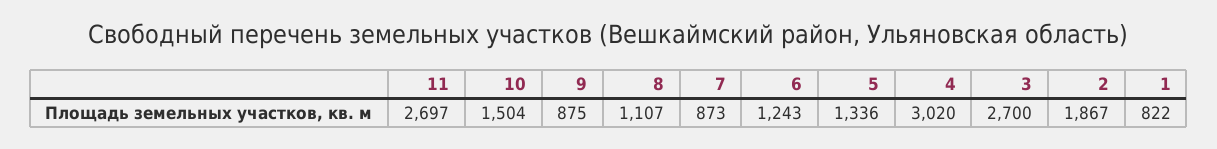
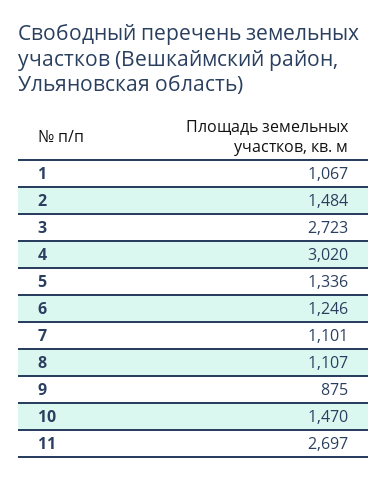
  {
    "11": 2697,
-   "10": 1504,
+   "10": 1470,
    "9": 875,
    "8": 1107,
-   "7": 873,
+   "7": 1101,
-   "6": 1243,
+   "6": 1246,
    "5": 1336,
    "4": 3020,
-   "3": 2700,
+   "3": 2723,
-   "2": 1867,
+   "2": 1484,
-   "1": 822
+   "1": 1067
  }

